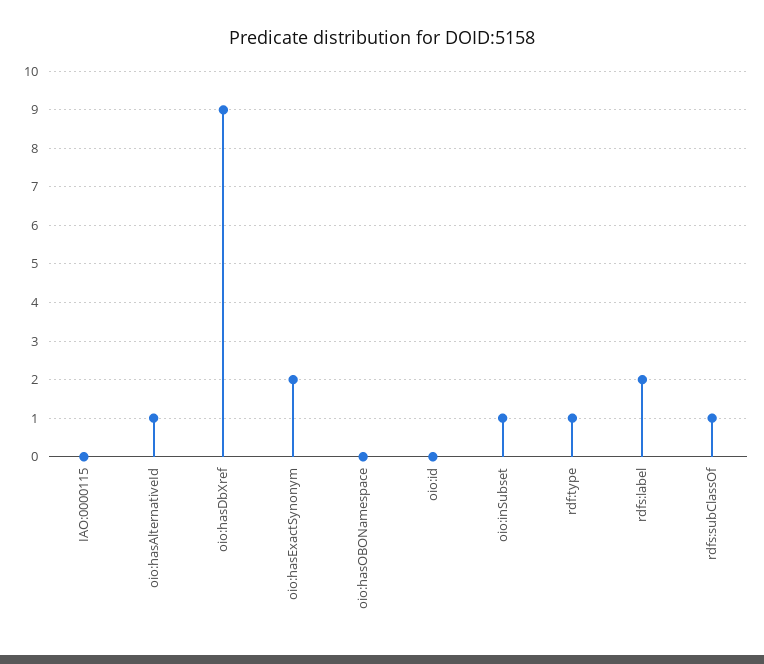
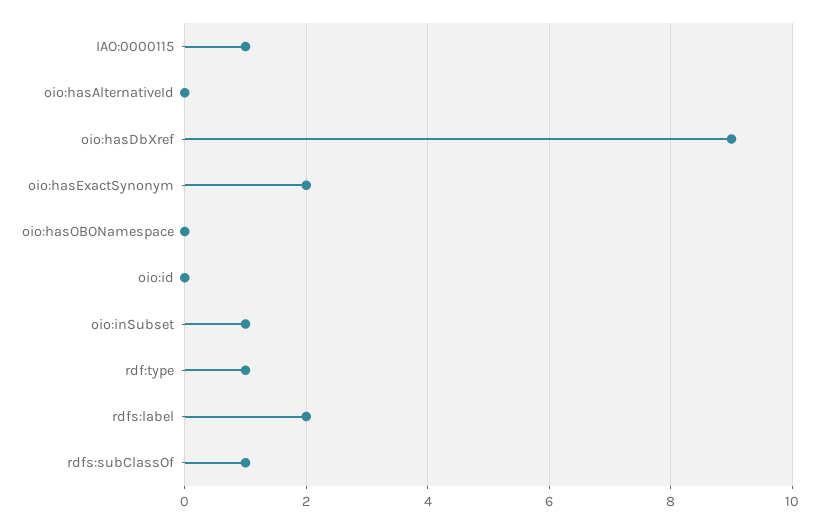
  {
-   "IAO:0000115": 0,
+   "IAO:0000115": 1,
-   "oio:hasAlternativeId": 1,
+   "oio:hasAlternativeId": 0,
    "oio:hasDbXref": 9,
    "oio:hasExactSynonym": 2,
    "oio:hasOBONamespace": 0,
    "oio:id": 0,
    "oio:inSubset": 1,
    "rdf:type": 1,
    "rdfs:label": 2,
    "rdfs:subClassOf": 1
  }

